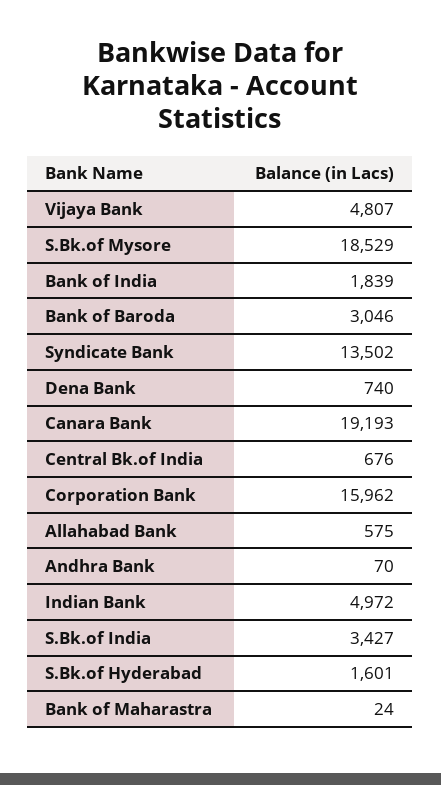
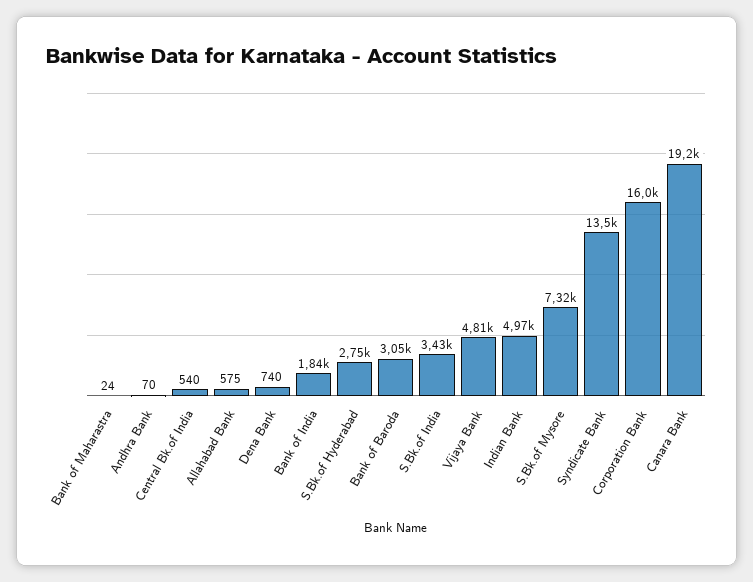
  {
    "Vijaya Bank": 4807,
-   "S.Bk.of Mysore": 18529,
+   "S.Bk.of Mysore": 7320,
    "Bank of India": 1839,
    "Bank of Baroda": 3046,
    "Syndicate Bank": 13502,
    "Dena Bank": 740,
    "Canara Bank": 19193,
-   "Central Bk.of India": 676,
+   "Central Bk.of India": 540,
    "Corporation Bank": 15962,
    "Allahabad Bank": 575,
    "Andhra Bank": 70,
    "Indian Bank": 4972,
    "S.Bk.of India": 3427,
-   "S.Bk.of Hyderabad": 1601,
+   "S.Bk.of Hyderabad": 2750,
    "Bank of Maharastra": 24
  }

